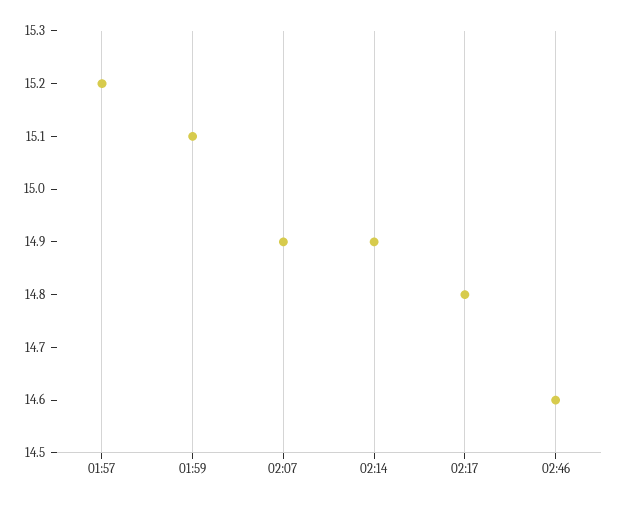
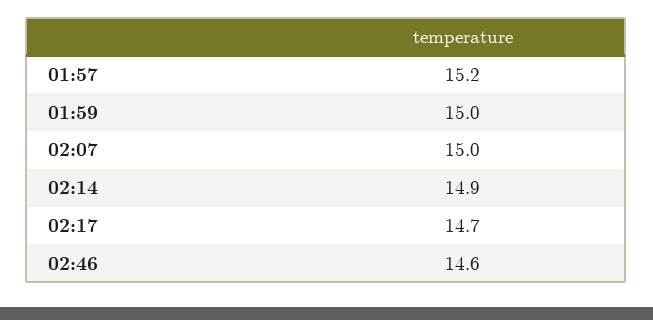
  {
    "01:57": 15.2,
-   "01:59": 15.1,
+   "01:59": 15,
-   "02:07": 14.9,
+   "02:07": 15,
    "02:14": 14.9,
-   "02:17": 14.8,
+   "02:17": 14.7,
    "02:46": 14.6
  }

